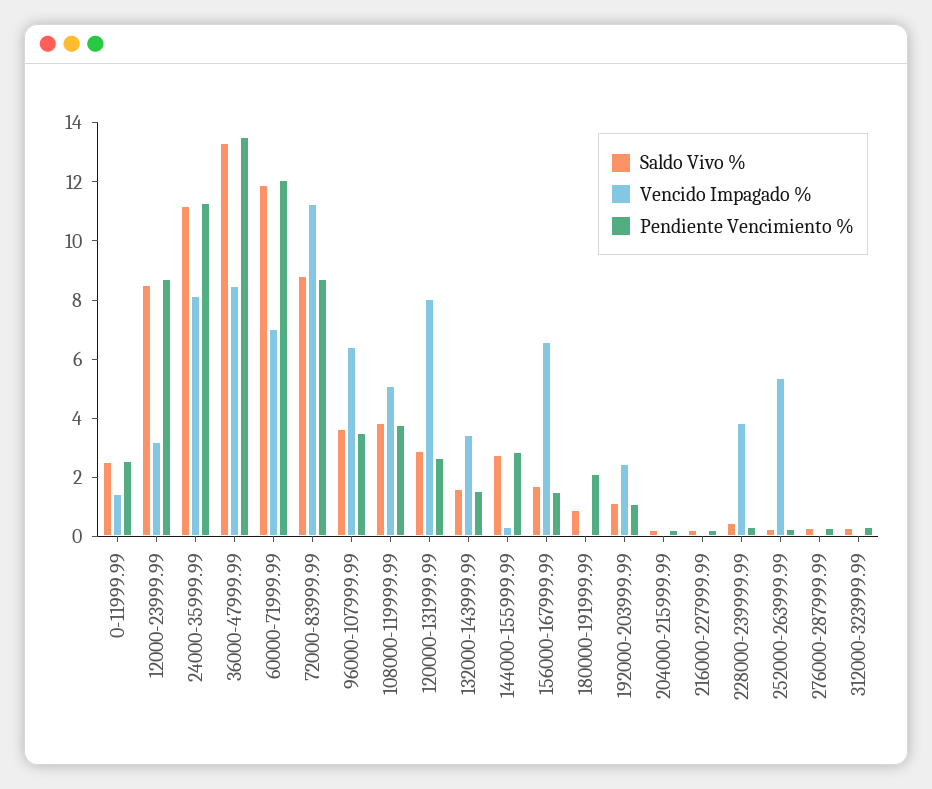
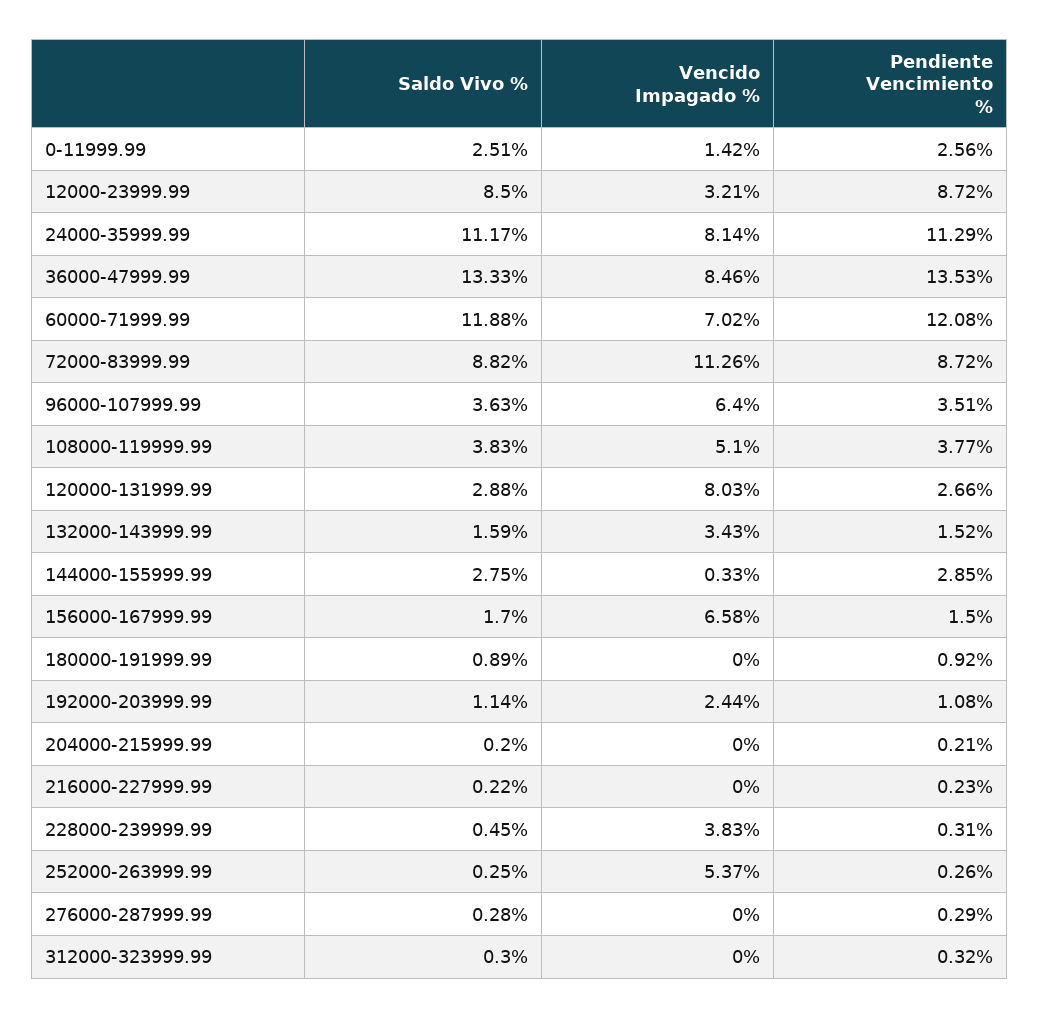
  {
    "Saldo Vivo %": {
      "0-11999.99": 2.51,
      "12000-23999.99": 8.5,
      "24000-35999.99": 11.17,
      "36000-47999.99": 13.33,
      "60000-71999.99": 11.88,
      "72000-83999.99": 8.82,
      "96000-107999.99": 3.63,
      "108000-119999.99": 3.83,
      "120000-131999.99": 2.88,
      "132000-143999.99": 1.59,
      "144000-155999.99": 2.75,
      "156000-167999.99": 1.7,
      "180000-191999.99": 0.89,
      "192000-203999.99": 1.14,
      "204000-215999.99": 0.2,
      "216000-227999.99": 0.22,
      "228000-239999.99": 0.45,
      "252000-263999.99": 0.25,
      "276000-287999.99": 0.28,
      "312000-323999.99": 0.3
    },
    "Vencido Impagado %": {
      "0-11999.99": 1.42,
      "12000-23999.99": 3.21,
      "24000-35999.99": 8.14,
      "36000-47999.99": 8.46,
      "60000-71999.99": 7.02,
      "72000-83999.99": 11.26,
      "96000-107999.99": 6.4,
      "108000-119999.99": 5.1,
      "120000-131999.99": 8.03,
      "132000-143999.99": 3.43,
      "144000-155999.99": 0.33,
      "156000-167999.99": 6.58,
      "180000-191999.99": 0,
      "192000-203999.99": 2.44,
      "204000-215999.99": 0,
      "216000-227999.99": 0,
      "228000-239999.99": 3.83,
      "252000-263999.99": 5.37,
      "276000-287999.99": 0,
      "312000-323999.99": 0
    },
    "Pendiente Vencimiento %": {
      "0-11999.99": 2.56,
      "12000-23999.99": 8.72,
      "24000-35999.99": 11.29,
      "36000-47999.99": 13.53,
      "60000-71999.99": 12.08,
      "72000-83999.99": 8.72,
      "96000-107999.99": 3.51,
      "108000-119999.99": 3.77,
      "120000-131999.99": 2.66,
      "132000-143999.99": 1.52,
      "144000-155999.99": 2.85,
      "156000-167999.99": 1.5,
-     "180000-191999.99": 2,
+     "180000-191999.99": 0.92,
      "192000-203999.99": 1.08,
      "204000-215999.99": 0.21,
      "216000-227999.99": 0.23,
      "228000-239999.99": 0.31,
      "252000-263999.99": 0.26,
      "276000-287999.99": 0.29,
      "312000-323999.99": 0.32
    }
  }

